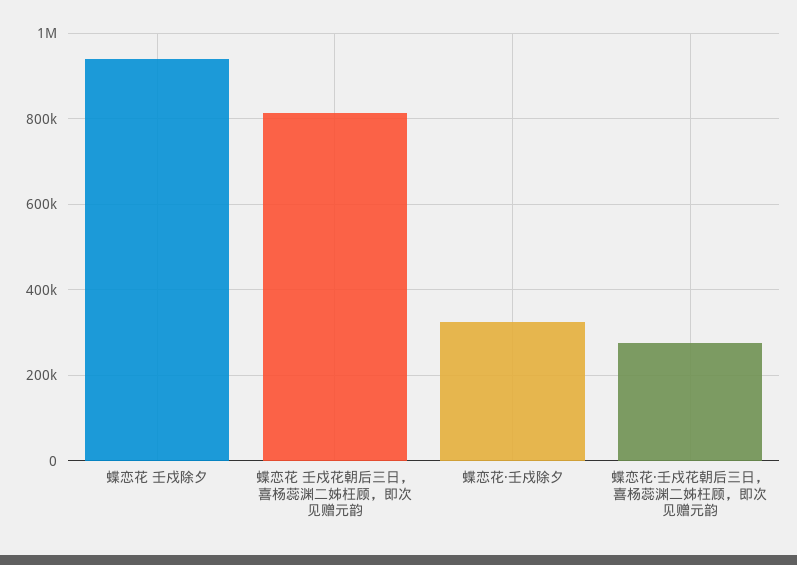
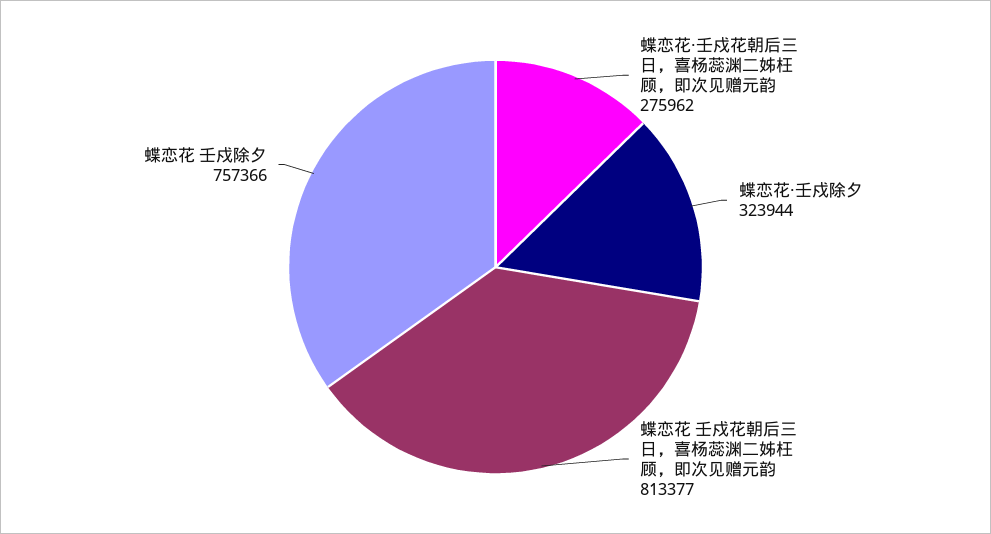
  {
-   "蝶恋花 壬戍除夕": 940000,
+   "蝶恋花 壬戍除夕": 757366,
    "蝶恋花 壬戍花朝后三日，喜杨蕊渊二姊枉顾，即次见赠元韵": 813377,
    "蝶恋花·壬戍除夕": 323944,
    "蝶恋花·壬戍花朝后三日，喜杨蕊渊二姊枉顾，即次见赠元韵": 275962
  }

